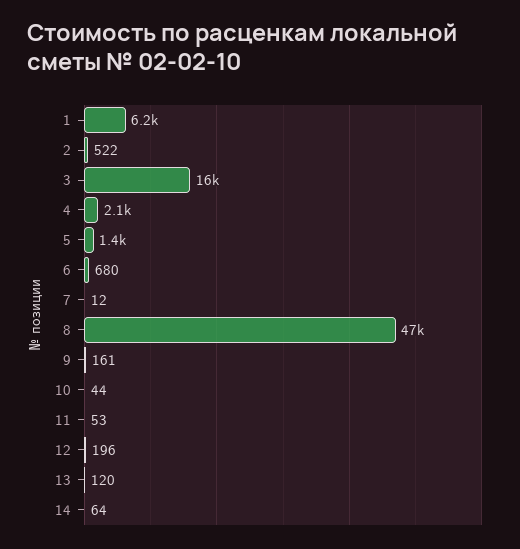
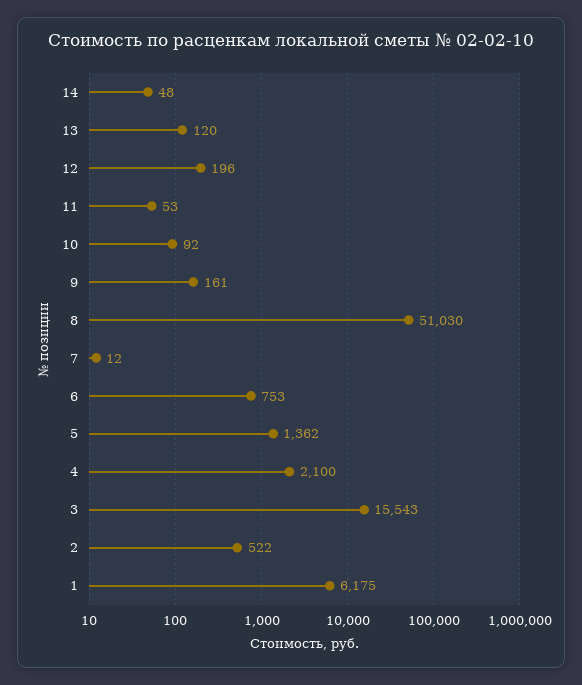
  {
    "1": 6175,
    "2": 522,
    "3": 15543,
    "4": 2100,
    "5": 1362,
-   "6": 680,
+   "6": 753,
    "7": 12,
-   "8": 47000,
+   "8": 51030,
    "9": 161,
-   "10": 44,
+   "10": 92,
    "11": 53,
    "12": 196,
    "13": 120,
-   "14": 64
+   "14": 48
  }

